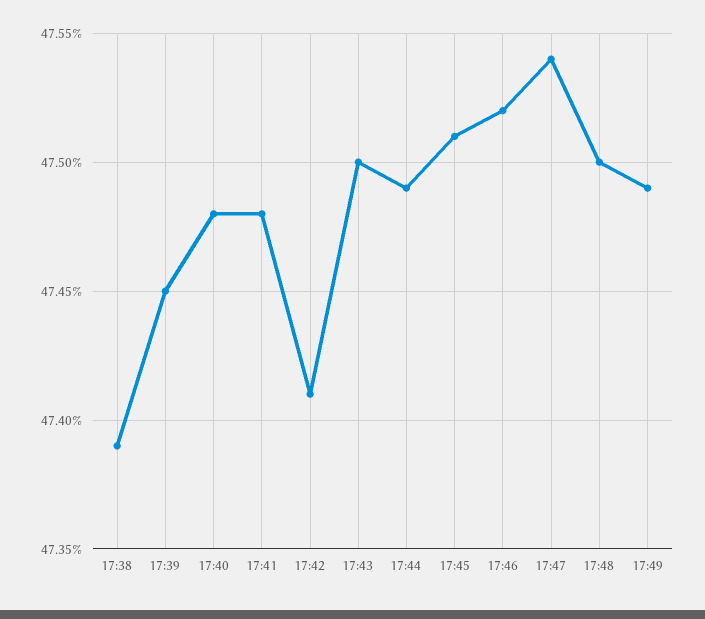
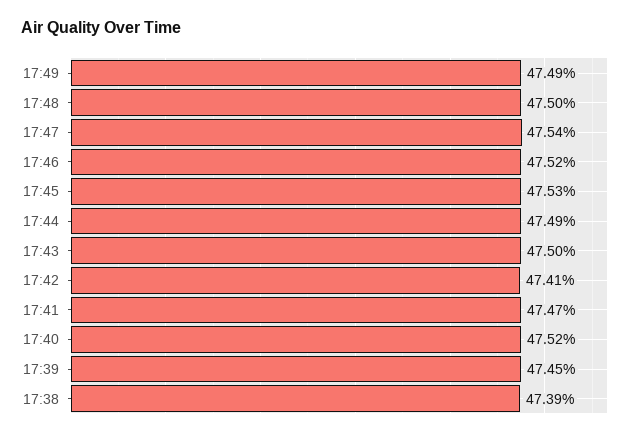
  {
    "17:38": 47.39,
    "17:39": 47.45,
-   "17:40": 47.48,
+   "17:40": 47.52,
-   "17:41": 47.48,
+   "17:41": 47.47,
    "17:42": 47.41,
    "17:43": 47.5,
    "17:44": 47.49,
-   "17:45": 47.51,
+   "17:45": 47.53,
    "17:46": 47.52,
    "17:47": 47.54,
    "17:48": 47.5,
    "17:49": 47.49
  }

